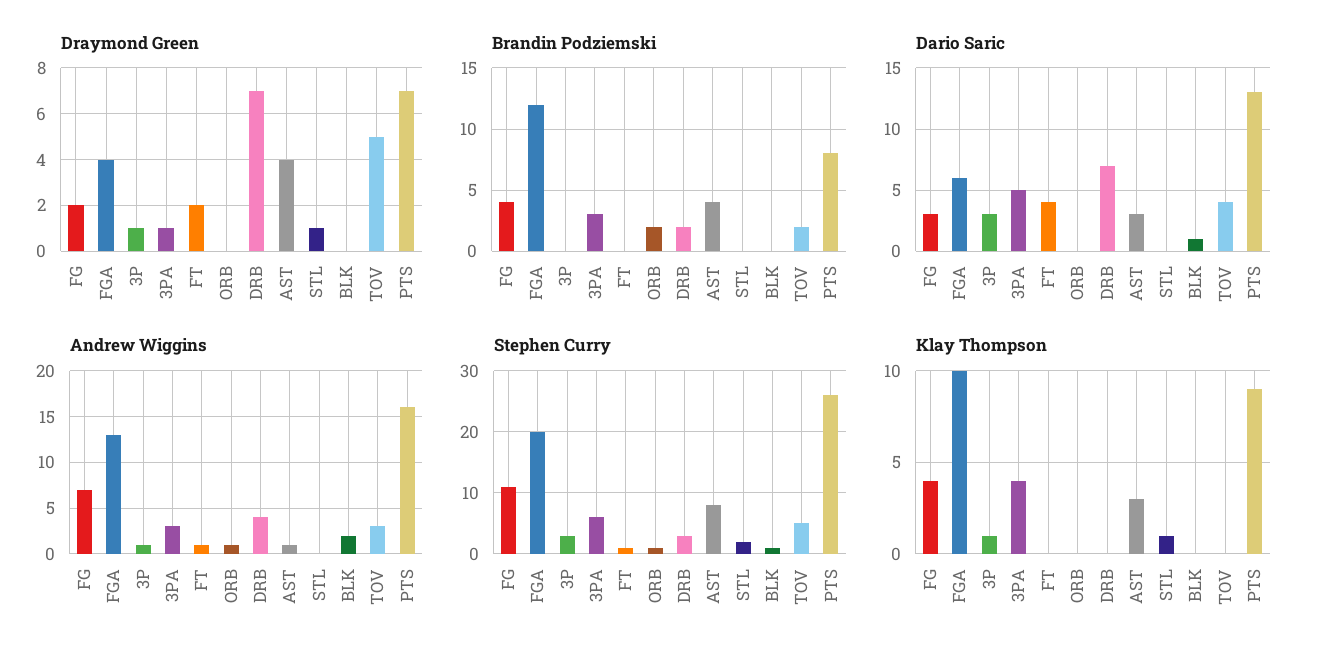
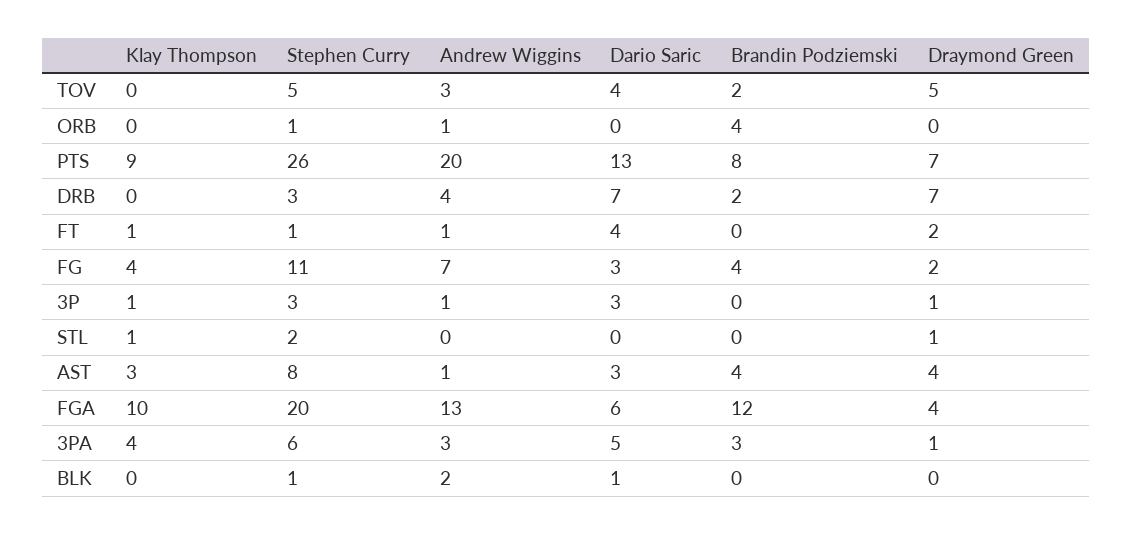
  {
    "Draymond Green": {
      "FG": 2,
      "FGA": 4,
      "3P": 1,
      "3PA": 1,
      "FT": 2,
      "ORB": 0,
      "DRB": 7,
      "AST": 4,
      "STL": 1,
      "BLK": 0,
      "TOV": 5,
      "PTS": 7
    },
    "Brandin Podziemski": {
      "FG": 4,
      "FGA": 12,
      "3P": 0,
      "3PA": 3,
      "FT": 0,
-     "ORB": 2,
+     "ORB": 4,
      "DRB": 2,
      "AST": 4,
      "STL": 0,
      "BLK": 0,
      "TOV": 2,
      "PTS": 8
    },
    "Dario Saric": {
      "FG": 3,
      "FGA": 6,
      "3P": 3,
      "3PA": 5,
      "FT": 4,
      "ORB": 0,
      "DRB": 7,
      "AST": 3,
      "STL": 0,
      "BLK": 1,
      "TOV": 4,
      "PTS": 13
    },
    "Andrew Wiggins": {
      "FG": 7,
      "FGA": 13,
      "3P": 1,
      "3PA": 3,
      "FT": 1,
      "ORB": 1,
      "DRB": 4,
      "AST": 1,
      "STL": 0,
      "BLK": 2,
      "TOV": 3,
-     "PTS": 16
+     "PTS": 20
    },
    "Stephen Curry": {
      "FG": 11,
      "FGA": 20,
      "3P": 3,
      "3PA": 6,
      "FT": 1,
      "ORB": 1,
      "DRB": 3,
      "AST": 8,
      "STL": 2,
      "BLK": 1,
      "TOV": 5,
      "PTS": 26
    },
    "Klay Thompson": {
      "FG": 4,
      "FGA": 10,
      "3P": 1,
      "3PA": 4,
-     "FT": 0,
+     "FT": 1,
      "ORB": 0,
      "DRB": 0,
      "AST": 3,
      "STL": 1,
      "BLK": 0,
      "TOV": 0,
      "PTS": 9
    }
  }

